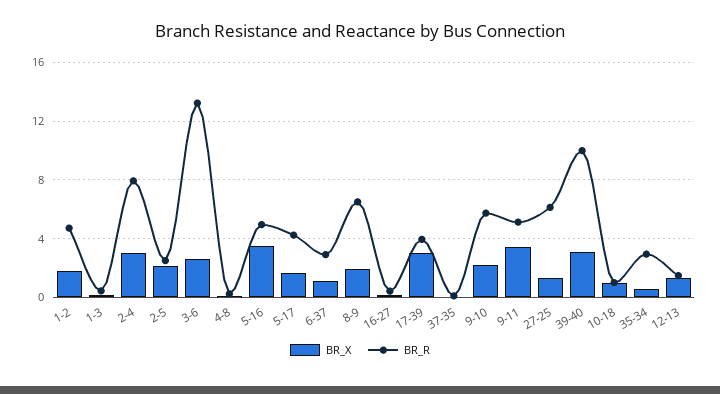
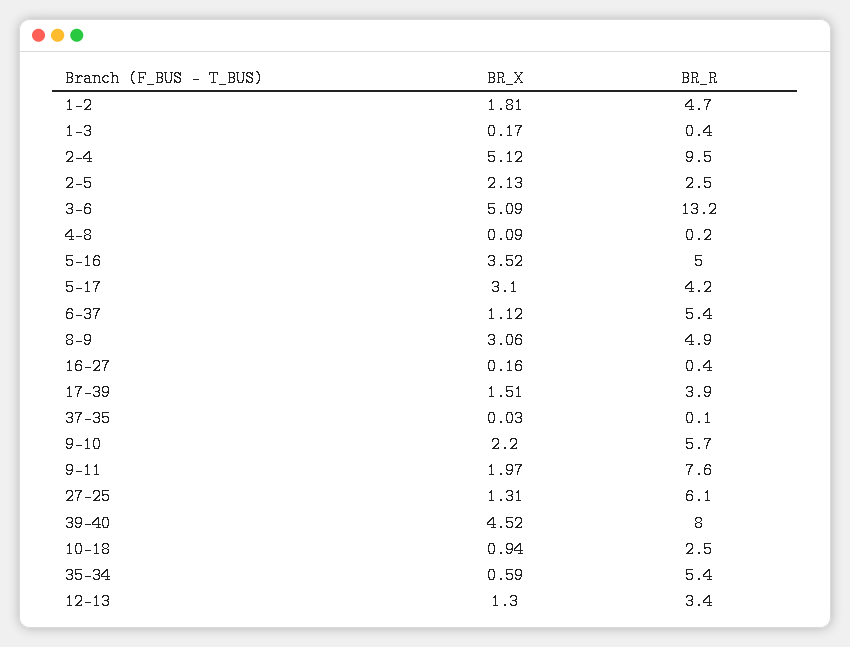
  {
    "BR_X": {
      "1-2": 1.81,
      "1-3": 0.17,
-     "2-4": 3,
+     "2-4": 5.12,
      "2-5": 2.13,
-     "3-6": 2.5,
+     "3-6": 5.09,
      "4-8": 0.09,
      "5-16": 3.52,
-     "5-17": 1.5,
+     "5-17": 3.1,
      "6-37": 1.12,
-     "8-9": 2,
+     "8-9": 3.06,
      "16-27": 0.16,
-     "17-39": 3,
+     "17-39": 1.51,
      "37-35": 0.03,
      "9-10": 2.2,
-     "9-11": 3.5,
+     "9-11": 1.97,
      "27-25": 1.31,
-     "39-40": 3,
+     "39-40": 4.52,
      "10-18": 0.94,
      "35-34": 0.59,
      "12-13": 1.3
    },
    "BR_R": {
      "1-2": 4.7,
      "1-3": 0.4,
-     "2-4": 8,
+     "2-4": 9.5,
      "2-5": 2.5,
      "3-6": 13.2,
      "4-8": 0.2,
      "5-16": 5,
      "5-17": 4.2,
-     "6-37": 3,
+     "6-37": 5.4,
-     "8-9": 6.5,
+     "8-9": 4.9,
      "16-27": 0.4,
      "17-39": 3.9,
      "37-35": 0.1,
      "9-10": 5.7,
-     "9-11": 5,
+     "9-11": 7.6,
      "27-25": 6.1,
-     "39-40": 10,
+     "39-40": 8,
-     "10-18": 1,
+     "10-18": 2.5,
-     "35-34": 3,
+     "35-34": 5.4,
-     "12-13": 1.5
+     "12-13": 3.4
    }
  }

